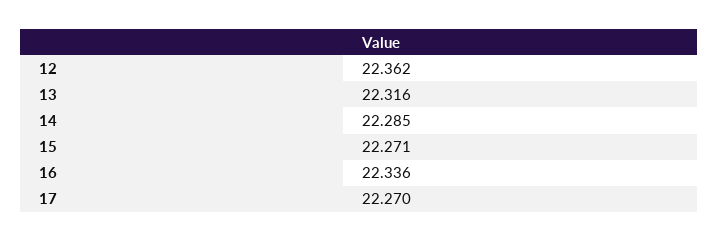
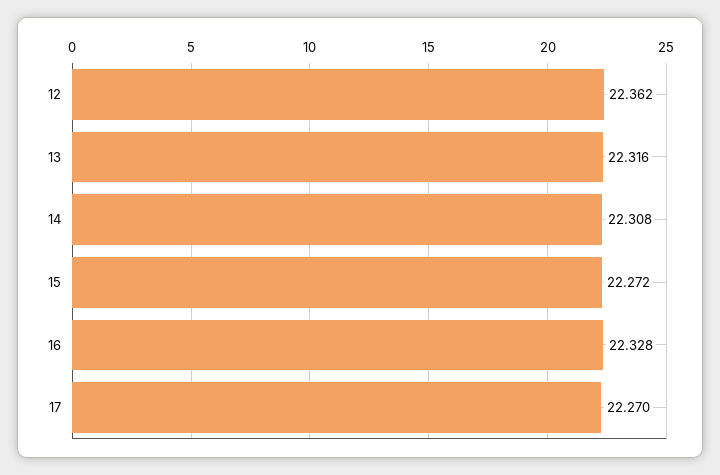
  {
    "12": 22.362,
    "13": 22.316,
-   "14": 22.285,
+   "14": 22.308,
-   "15": 22.271,
+   "15": 22.272,
-   "16": 22.336,
+   "16": 22.328,
    "17": 22.27
  }

